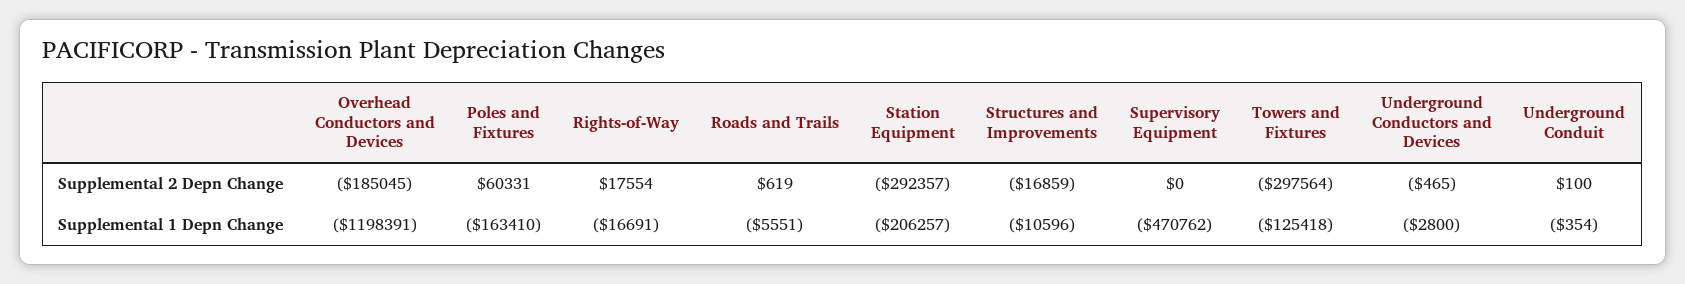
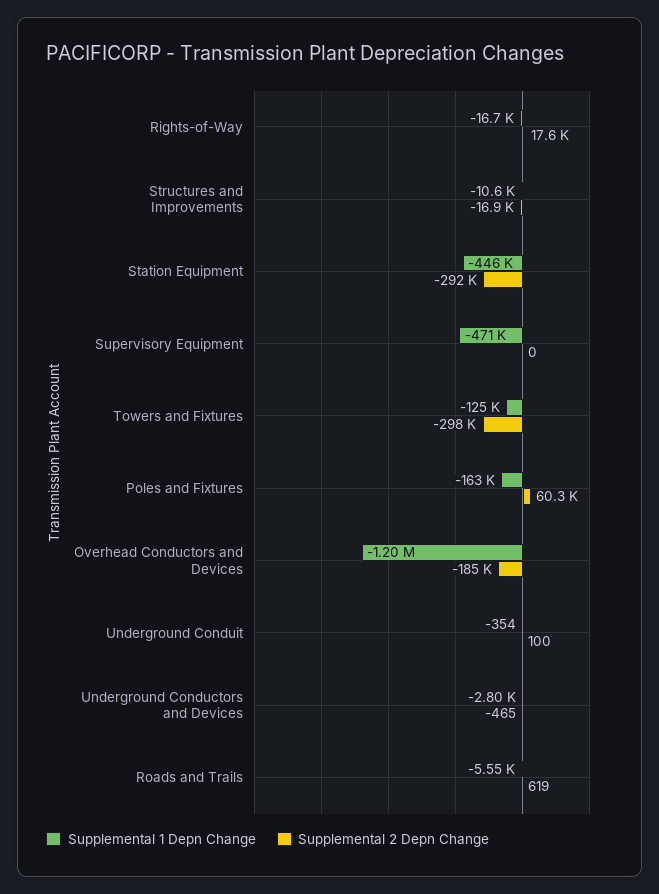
  {
    "Supplemental 2 Depn Change": {
      "Overhead Conductors and Devices": -185045,
      "Poles and Fixtures": 60331,
      "Rights-of-Way": 17554,
      "Roads and Trails": 619,
      "Station Equipment": -292357,
      "Structures and Improvements": -16859,
      "Supervisory Equipment": 0,
      "Towers and Fixtures": -297564,
      "Underground Conductors and Devices": -465,
      "Underground Conduit": 100
    },
    "Supplemental 1 Depn Change": {
      "Overhead Conductors and Devices": -1198391,
      "Poles and Fixtures": -163410,
      "Rights-of-Way": -16691,
      "Roads and Trails": -5551,
-     "Station Equipment": -206257,
+     "Station Equipment": -446000,
      "Structures and Improvements": -10596,
      "Supervisory Equipment": -470762,
      "Towers and Fixtures": -125418,
      "Underground Conductors and Devices": -2800,
      "Underground Conduit": -354
    }
  }

